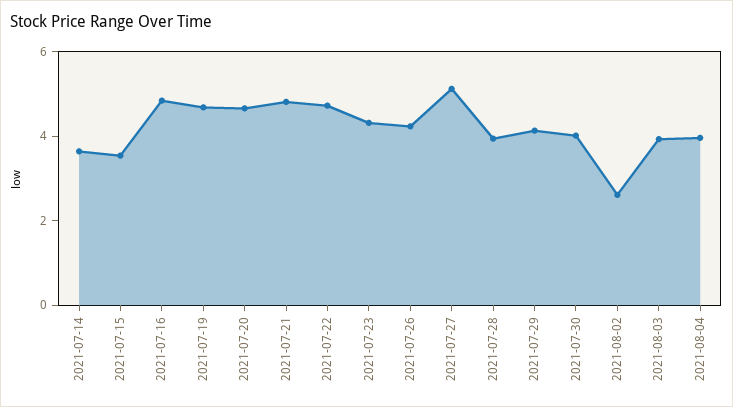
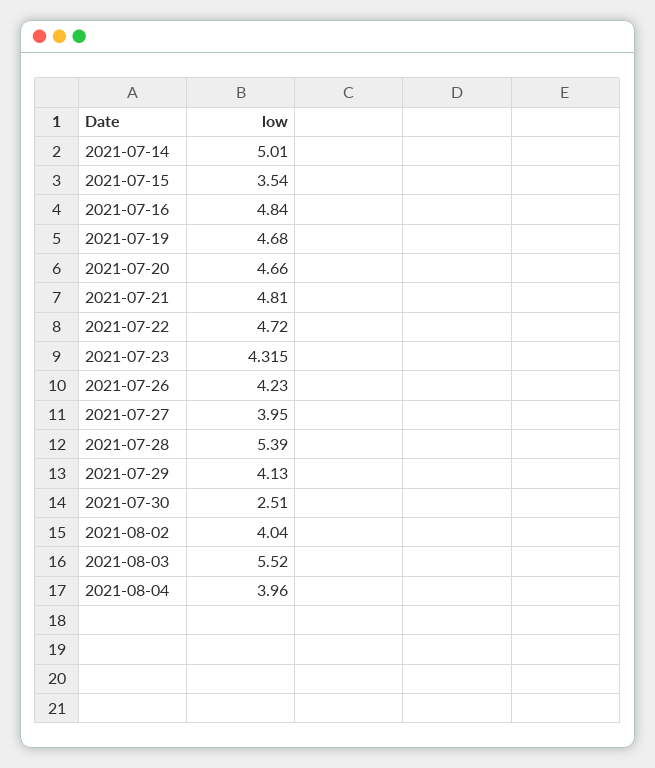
  {
-   "2021-07-14": 3.5,
+   "2021-07-14": 5.01,
    "2021-07-15": 3.54,
    "2021-07-16": 4.84,
    "2021-07-19": 4.68,
    "2021-07-20": 4.66,
    "2021-07-21": 4.81,
    "2021-07-22": 4.72,
    "2021-07-23": 4.315,
    "2021-07-26": 4.23,
-   "2021-07-27": 5,
+   "2021-07-27": 3.95,
-   "2021-07-28": 4,
+   "2021-07-28": 5.39,
    "2021-07-29": 4.13,
-   "2021-07-30": 4,
+   "2021-07-30": 2.51,
-   "2021-08-02": 2.5,
+   "2021-08-02": 4.04,
-   "2021-08-03": 4,
+   "2021-08-03": 5.52,
    "2021-08-04": 3.96
  }

